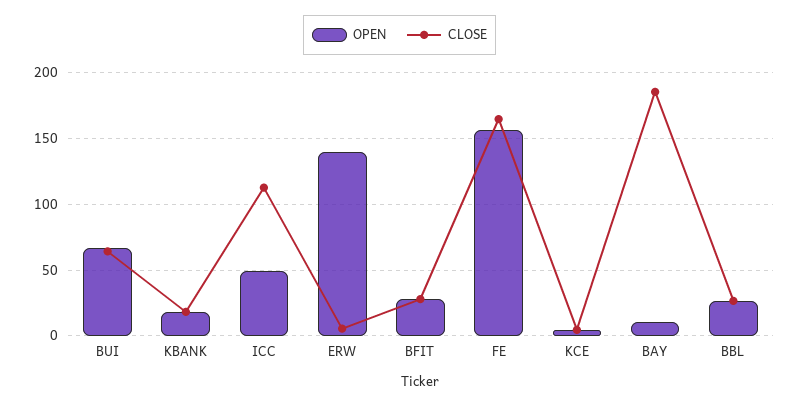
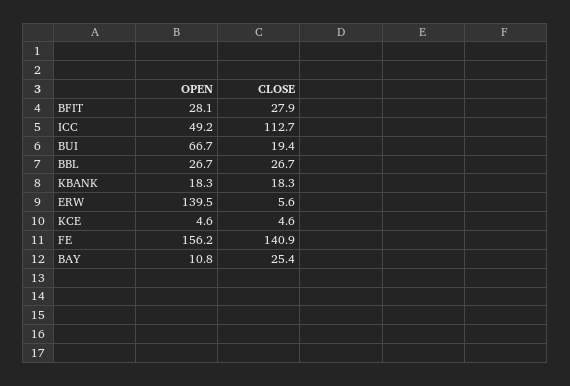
  {
    "OPEN": {
      "BUI": 66.7,
      "KBANK": 18.3,
      "ICC": 49.2,
      "ERW": 139.5,
      "BFIT": 28.1,
      "FE": 156.2,
      "KCE": 4.6,
      "BAY": 10.8,
      "BBL": 26.7
    },
    "CLOSE": {
-     "BUI": 65,
+     "BUI": 19.4,
      "KBANK": 18.3,
      "ICC": 112.7,
      "ERW": 5.6,
      "BFIT": 27.9,
-     "FE": 165,
+     "FE": 140.9,
      "KCE": 4.6,
-     "BAY": 185,
+     "BAY": 25.4,
      "BBL": 26.7
    }
  }

